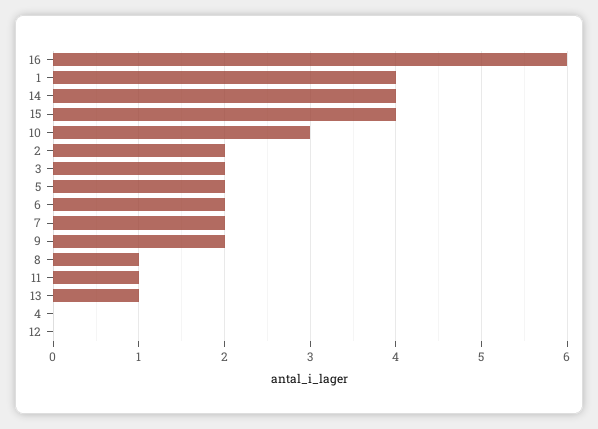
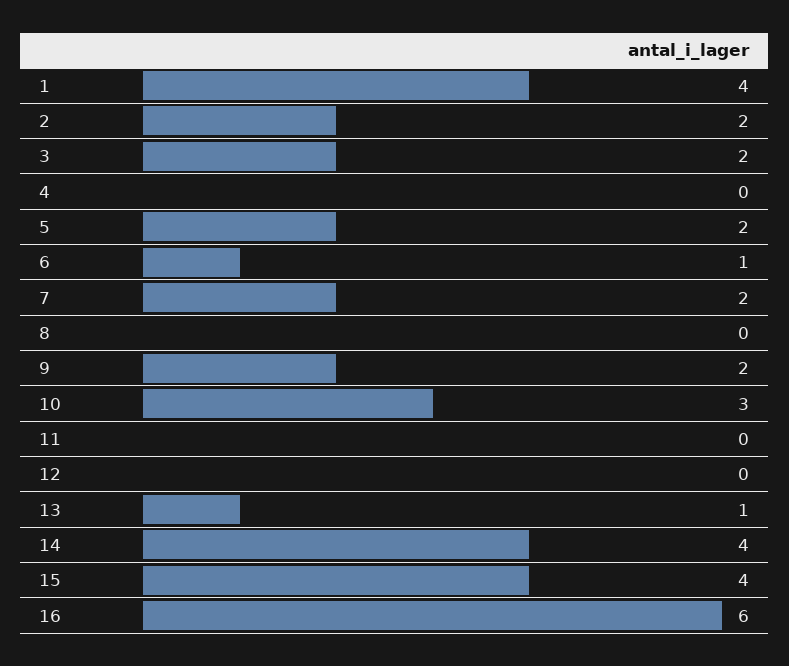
  {
    "16": 6,
    "1": 4,
    "14": 4,
    "15": 4,
    "10": 3,
    "2": 2,
    "3": 2,
    "5": 2,
-   "6": 2,
+   "6": 1,
    "7": 2,
    "9": 2,
-   "8": 1,
+   "8": 0,
-   "11": 1,
+   "11": 0,
    "13": 1,
    "4": 0,
    "12": 0
  }

